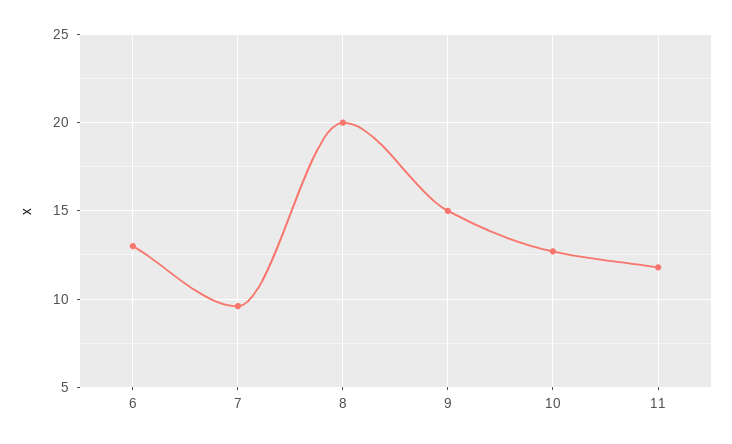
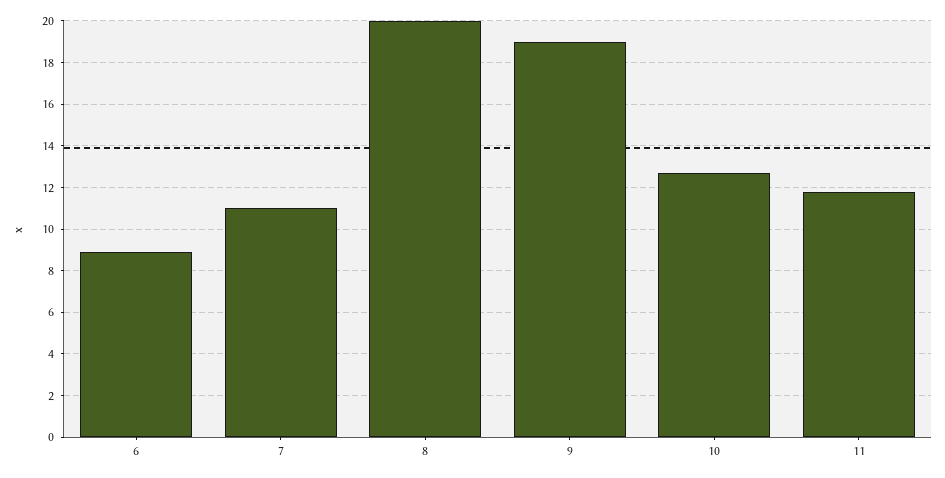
  {
-   "6": 13,
+   "6": 9,
-   "7": 9.5,
+   "7": 11,
    "8": 20,
-   "9": 15,
+   "9": 19,
    "10": 12.5,
    "11": 12
  }

